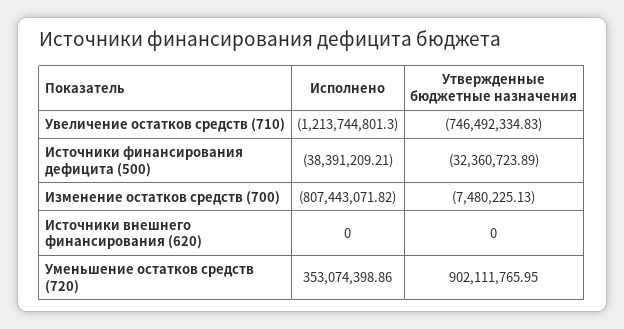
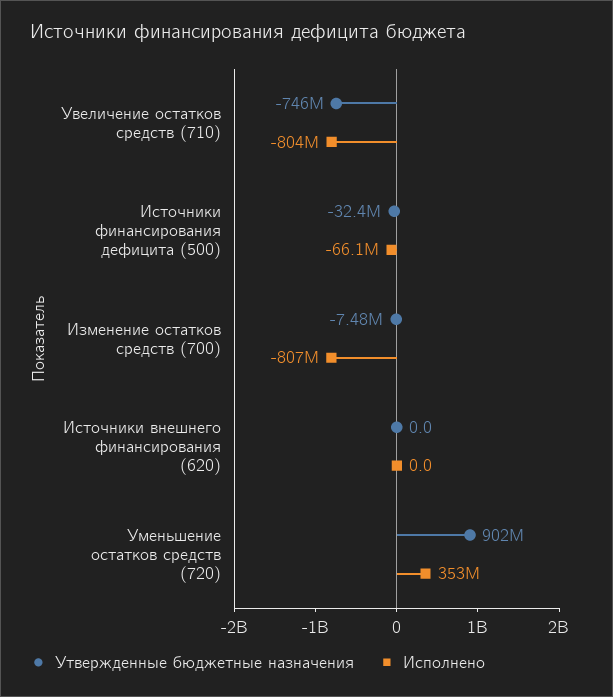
  {
    "Исполнено": {
-     "Увеличение остатков средств (710)": -1213744801.3,
+     "Увеличение остатков средств (710)": -804000000,
-     "Источники финансирования дефицита (500)": -38391209.21,
+     "Источники финансирования дефицита (500)": -66100000,
      "Изменение остатков средств (700)": -807443071.82,
      "Источники внешнего финансирования (620)": 0,
      "Уменьшение остатков средств (720)": 353074398.86
    },
    "Утвержденные бюджетные назначения": {
      "Увеличение остатков средств (710)": -746492334.83,
      "Источники финансирования дефицита (500)": -32360723.89,
      "Изменение остатков средств (700)": -7480225.13,
      "Источники внешнего финансирования (620)": 0,
      "Уменьшение остатков средств (720)": 902111765.95
    }
  }

